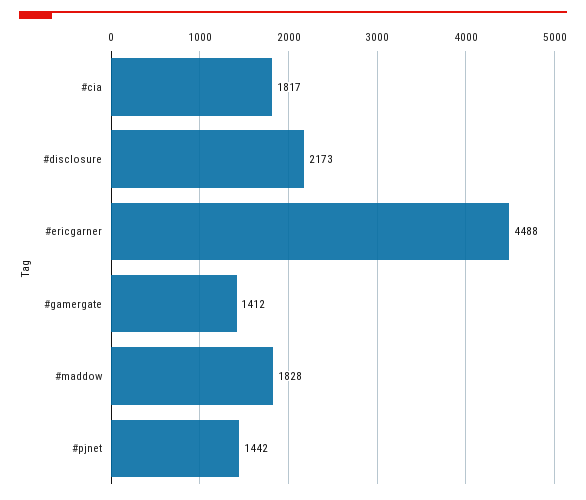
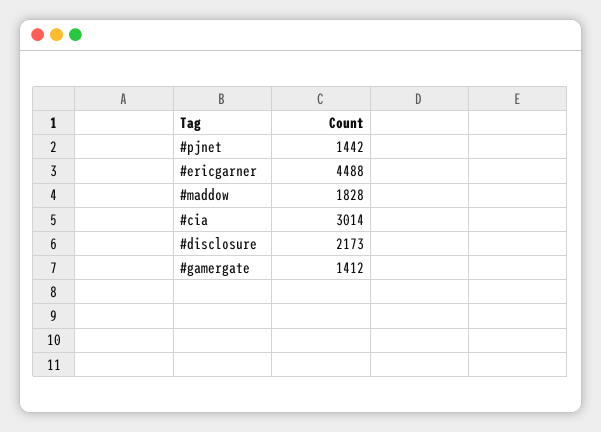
  {
-   "#cia": 1817,
+   "#cia": 3014,
    "#disclosure": 2173,
    "#ericgarner": 4488,
    "#gamergate": 1412,
    "#maddow": 1828,
    "#pjnet": 1442
  }

